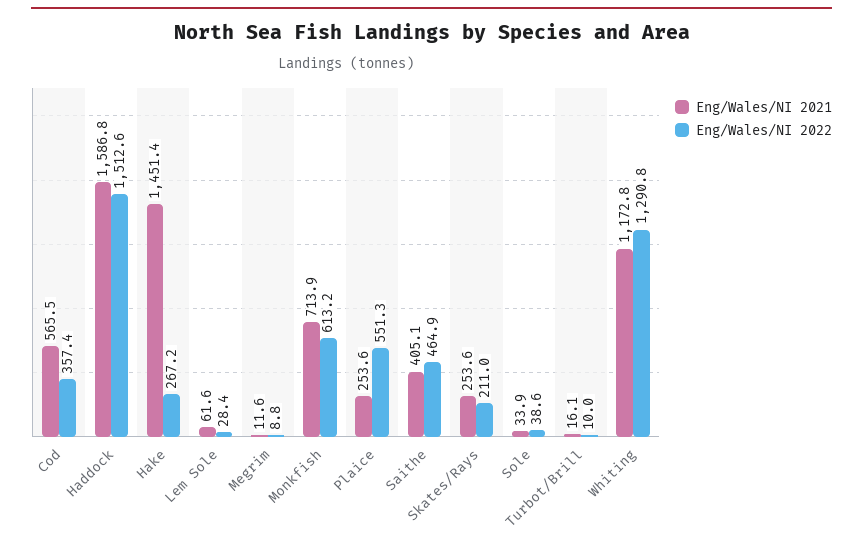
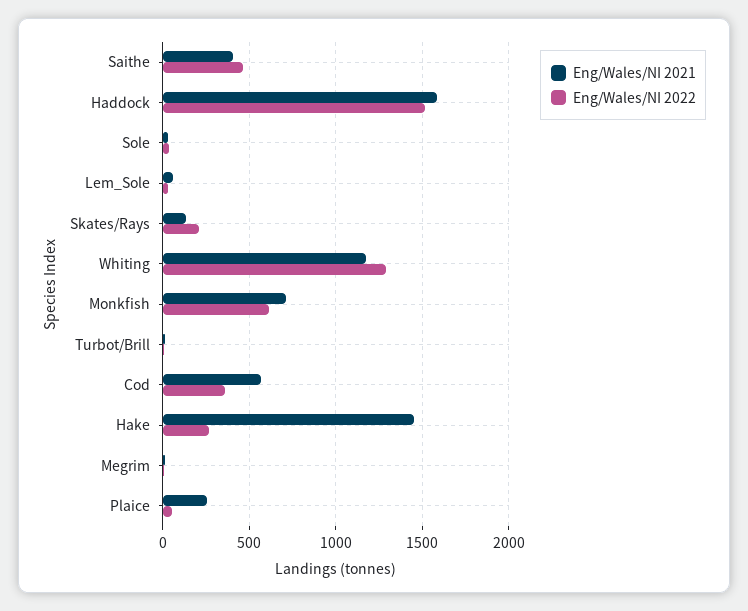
  {
    "Eng/Wales/NI 2021": {
      "Cod": 565.5,
      "Haddock": 1586.8,
      "Hake": 1451.4,
      "Lem Sole": 61.6,
      "Megrim": 11.6,
      "Monkfish": 713.9,
      "Plaice": 253.6,
      "Saithe": 405.1,
-     "Skates/Rays": 253.6,
+     "Skates/Rays": 150,
      "Sole": 33.9,
      "Turbot/Brill": 16.1,
      "Whiting": 1172.8
    },
    "Eng/Wales/NI 2022": {
      "Cod": 357.4,
      "Haddock": 1512.6,
      "Hake": 267.2,
      "Lem Sole": 28.4,
      "Megrim": 8.8,
      "Monkfish": 613.2,
-     "Plaice": 551.3,
+     "Plaice": 50,
      "Saithe": 464.9,
      "Skates/Rays": 211,
      "Sole": 38.6,
      "Turbot/Brill": 10,
      "Whiting": 1290.8
    }
  }

